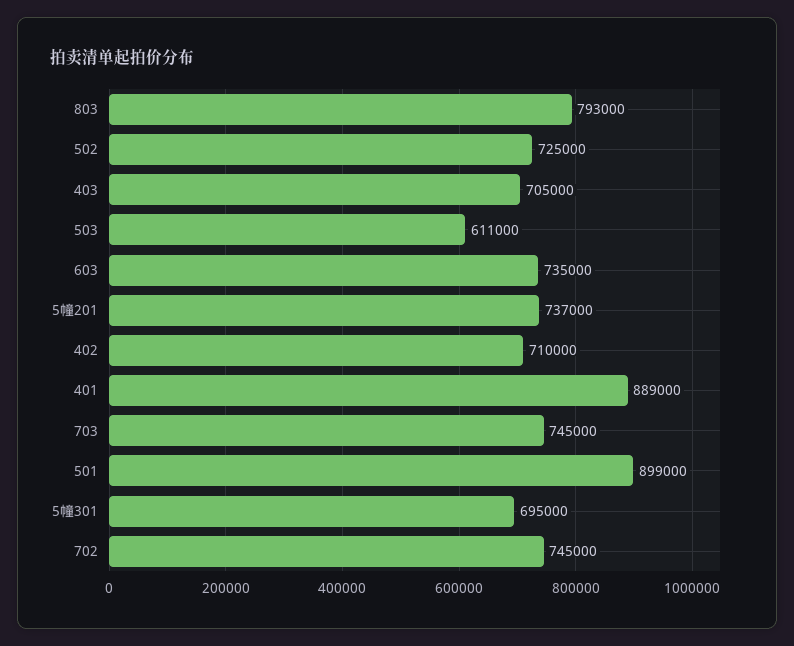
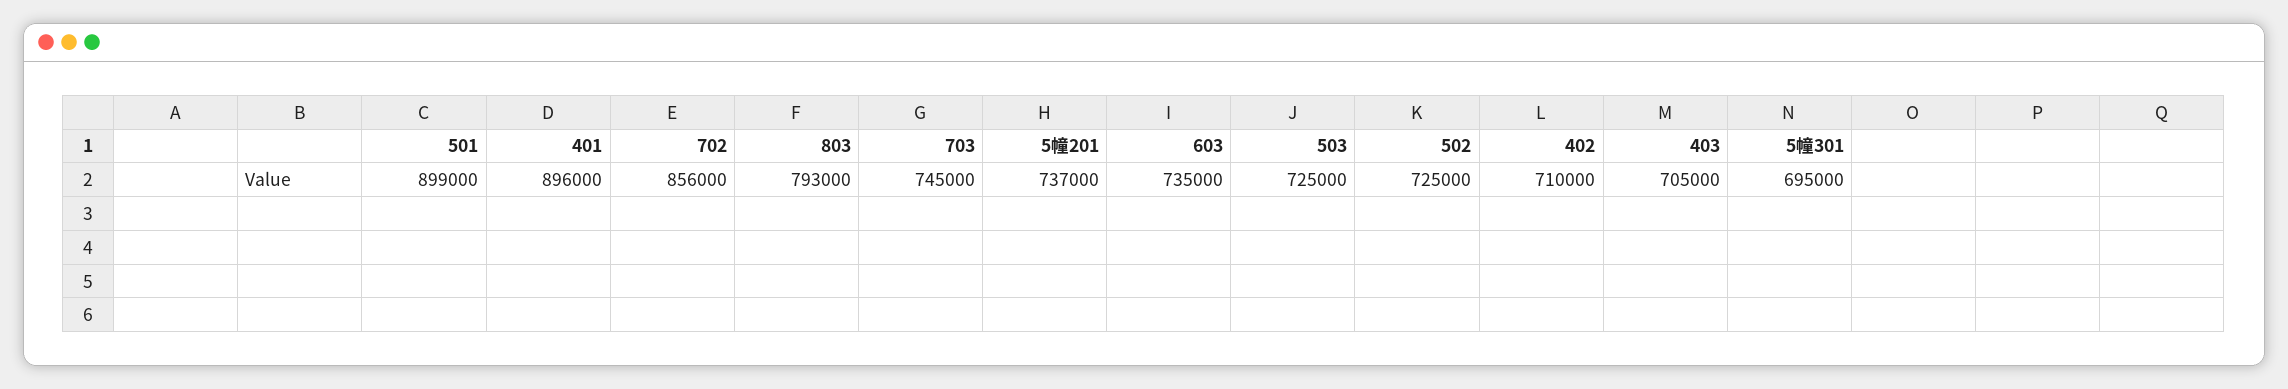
  {
    "803": 793000,
    "502": 725000,
    "403": 705000,
-   "503": 611000,
+   "503": 725000,
    "603": 735000,
    "5幢201": 737000,
    "402": 710000,
-   "401": 889000,
+   "401": 896000,
    "703": 745000,
    "501": 899000,
    "5幢301": 695000,
-   "702": 745000
+   "702": 856000
  }

